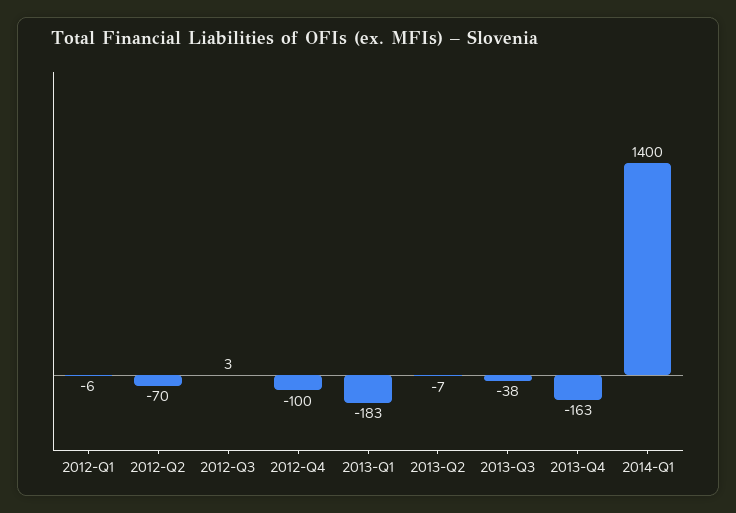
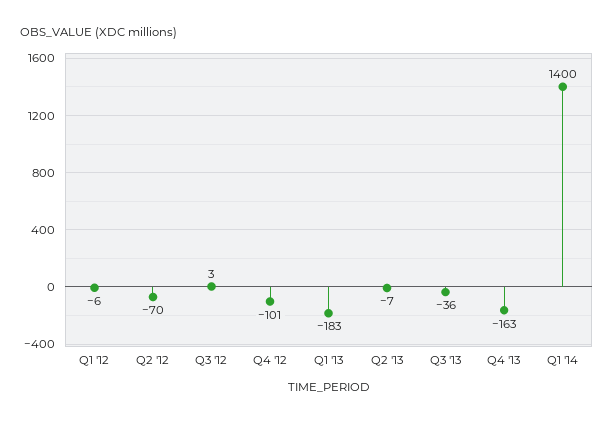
  {
    "2012-Q1": -6,
    "2012-Q2": -70,
    "2012-Q3": 3,
-   "2012-Q4": -100,
+   "2012-Q4": -101,
    "2013-Q1": -183,
    "2013-Q2": -7,
-   "2013-Q3": -38,
+   "2013-Q3": -36,
    "2013-Q4": -163,
    "2014-Q1": 1400
  }

